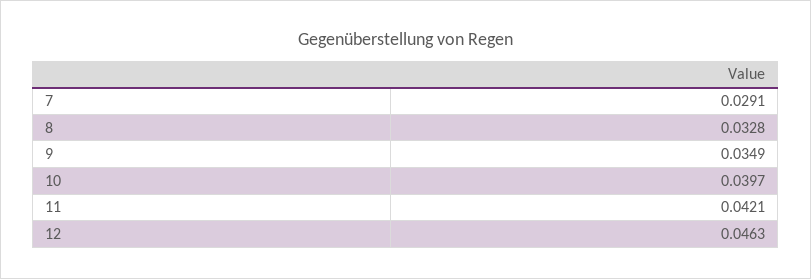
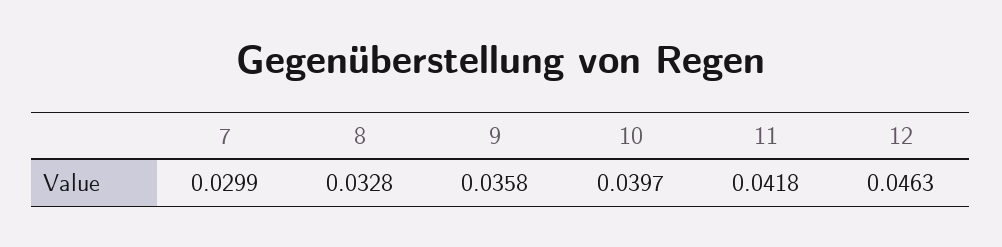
  {
-   "7": 0.0291,
+   "7": 0.0299,
    "8": 0.0328,
-   "9": 0.0349,
+   "9": 0.0358,
    "10": 0.0397,
-   "11": 0.0421,
+   "11": 0.0418,
    "12": 0.0463
  }

